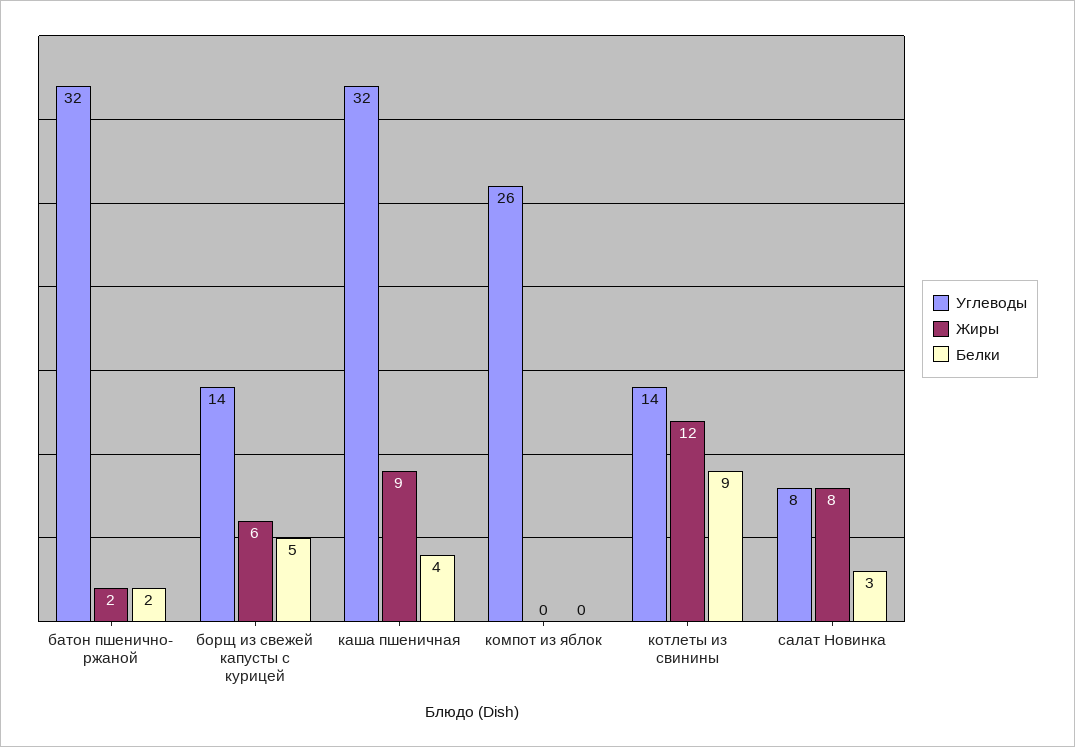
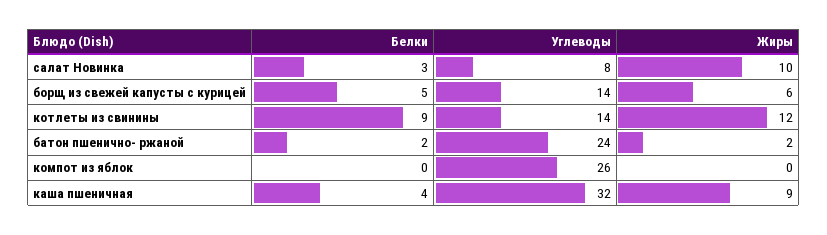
  {
    "Углеводы": {
-     "батон пшенично- ржаной": 32,
+     "батон пшенично- ржаной": 24,
      "борщ из свежей капусты с курицей": 14,
      "каша пшеничная": 32,
      "компот из яблок": 26,
      "котлеты из свинины": 14,
      "салат Новинка": 8
    },
    "Жиры": {
      "батон пшенично- ржаной": 2,
      "борщ из свежей капусты с курицей": 6,
      "каша пшеничная": 9,
      "компот из яблок": 0,
      "котлеты из свинины": 12,
-     "салат Новинка": 8
+     "салат Новинка": 10
    },
    "Белки": {
      "батон пшенично- ржаной": 2,
      "борщ из свежей капусты с курицей": 5,
      "каша пшеничная": 4,
      "компот из яблок": 0,
      "котлеты из свинины": 9,
      "салат Новинка": 3
    }
  }

